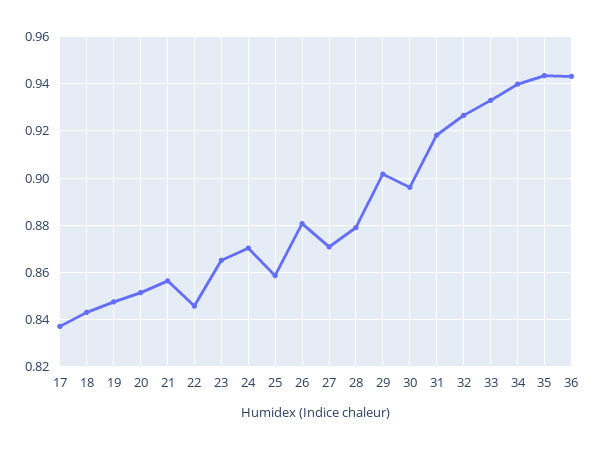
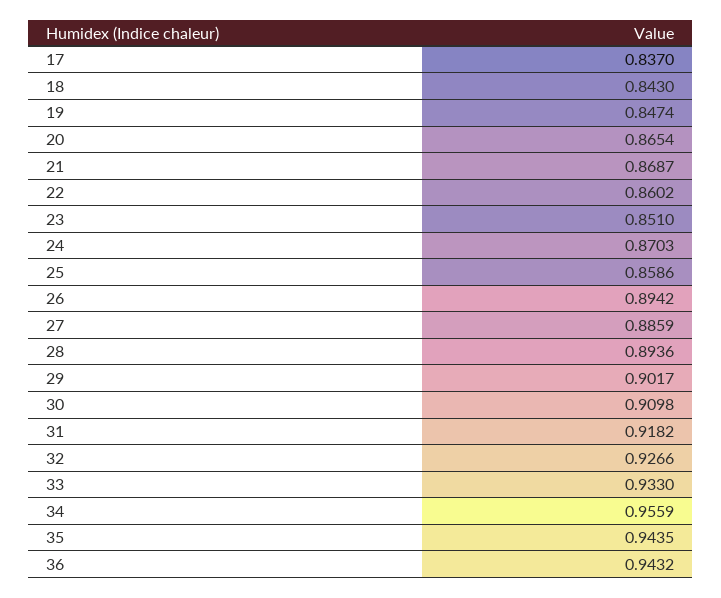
  {
    "17": 0.837,
    "18": 0.843,
    "19": 0.8474,
-   "20": 0.85,
+   "20": 0.8654,
-   "21": 0.855,
+   "21": 0.8687,
-   "22": 0.845,
+   "22": 0.8602,
-   "23": 0.865,
+   "23": 0.851,
    "24": 0.8703,
    "25": 0.8586,
-   "26": 0.88,
+   "26": 0.8942,
-   "27": 0.87,
+   "27": 0.8859,
-   "28": 0.88,
+   "28": 0.8936,
    "29": 0.9017,
-   "30": 0.895,
+   "30": 0.9098,
    "31": 0.9182,
    "32": 0.9266,
    "33": 0.933,
-   "34": 0.94,
+   "34": 0.9559,
    "35": 0.9435,
    "36": 0.9432
  }

